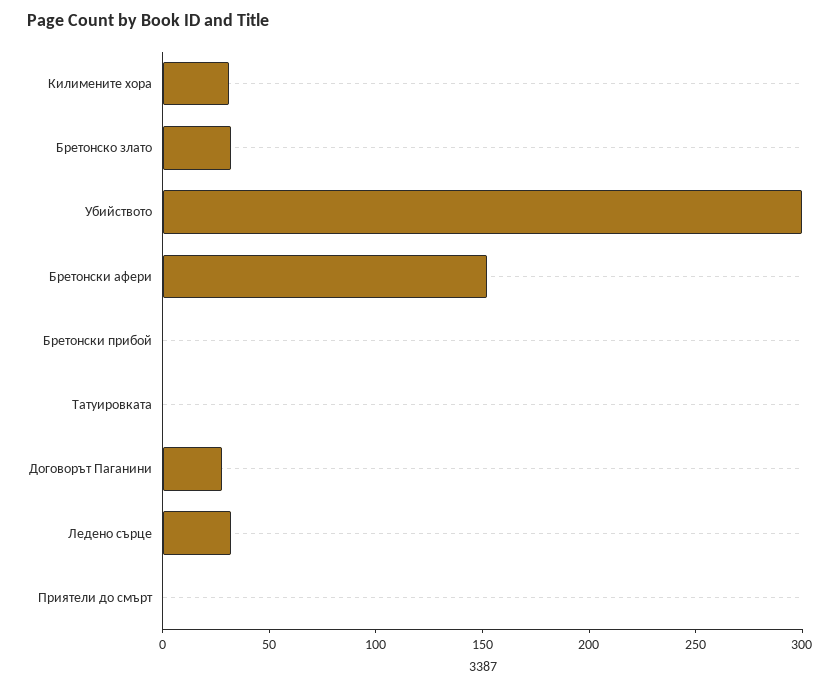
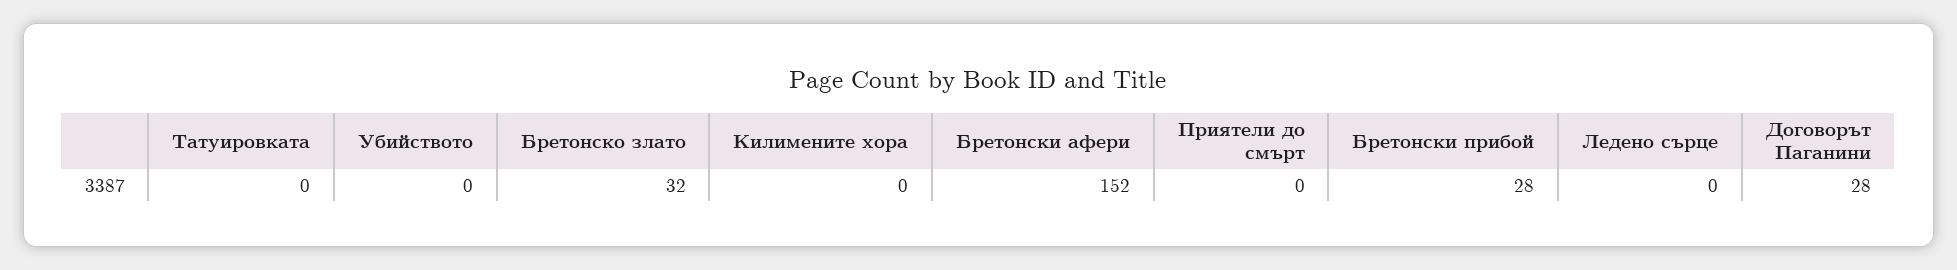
  {
-   "Килимените хора": 30,
+   "Килимените хора": 0,
    "Бретонско злато": 32,
-   "Убийството": 300,
+   "Убийството": 0,
    "Бретонски афери": 152,
-   "Бретонски прибой": 0,
+   "Бретонски прибой": 28,
    "Татуировката": 0,
    "Договорът Паганини": 28,
-   "Ледено сърце": 30,
+   "Ледено сърце": 0,
    "Приятели до смърт": 0
  }

